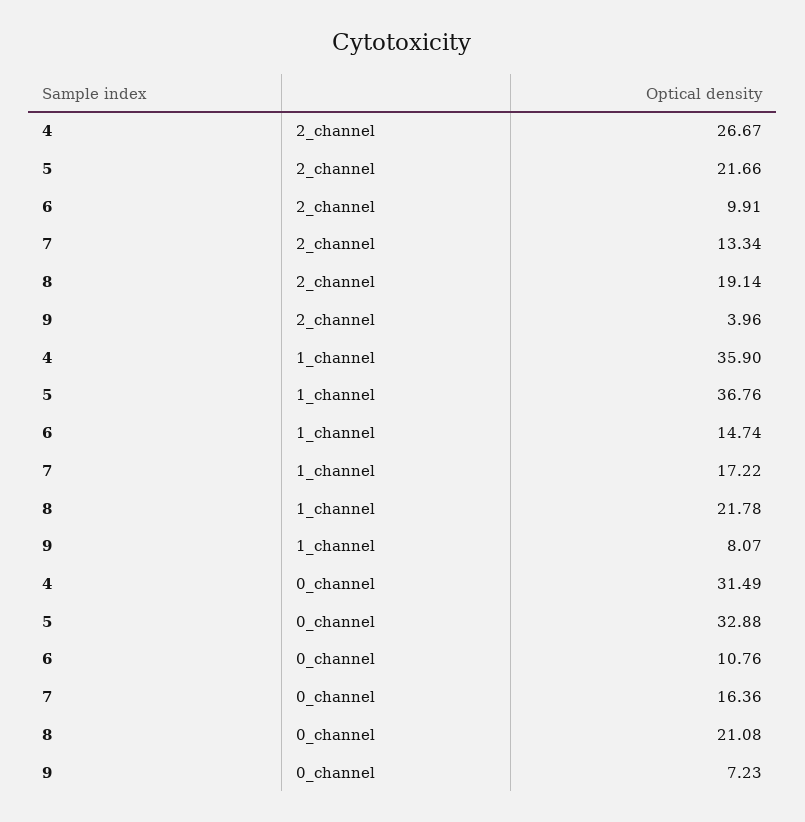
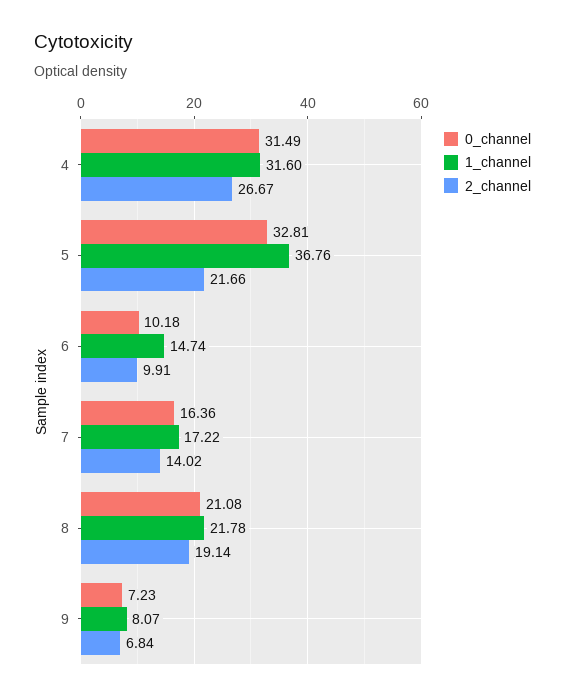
  {
    "2_channel": {
      "4": 26.67,
      "5": 21.66,
      "6": 9.91,
-     "7": 13.34,
+     "7": 14.02,
      "8": 19.14,
-     "9": 3.96
+     "9": 6.84
    },
    "1_channel": {
-     "4": 35.9,
+     "4": 31.6,
      "5": 36.76,
      "6": 14.74,
      "7": 17.22,
      "8": 21.78,
      "9": 8.07
    },
    "0_channel": {
      "4": 31.49,
-     "5": 32.88,
+     "5": 32.81,
-     "6": 10.76,
+     "6": 10.18,
      "7": 16.36,
      "8": 21.08,
      "9": 7.23
    }
  }

